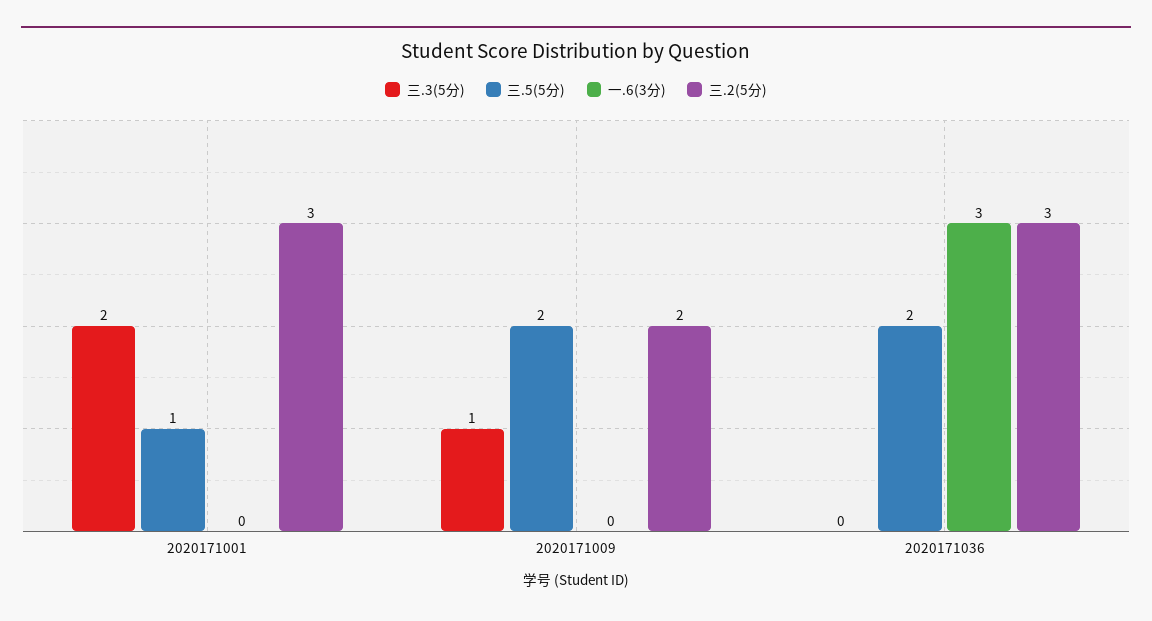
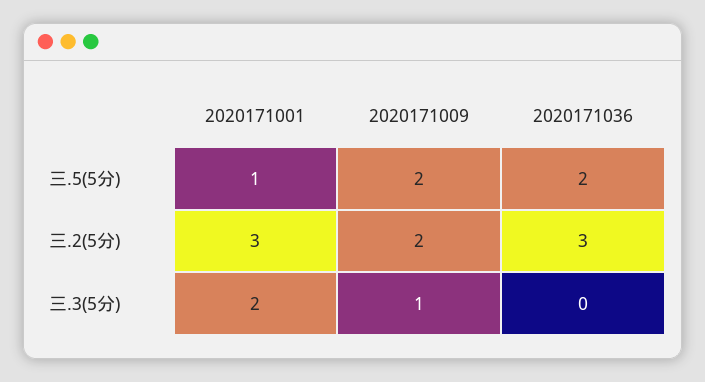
  {
    "三.3(5分)": {
      "2020171001": 2,
      "2020171009": 1,
      "2020171036": 0
    },
    "三.5(5分)": {
      "2020171001": 1,
      "2020171009": 2,
      "2020171036": 2
    },
-   "一.6(3分)": {
-     "2020171001": 0,
-     "2020171009": 0,
-     "2020171036": 3
-   },
    "三.2(5分)": {
      "2020171001": 3,
      "2020171009": 2,
      "2020171036": 3
    }
  }

